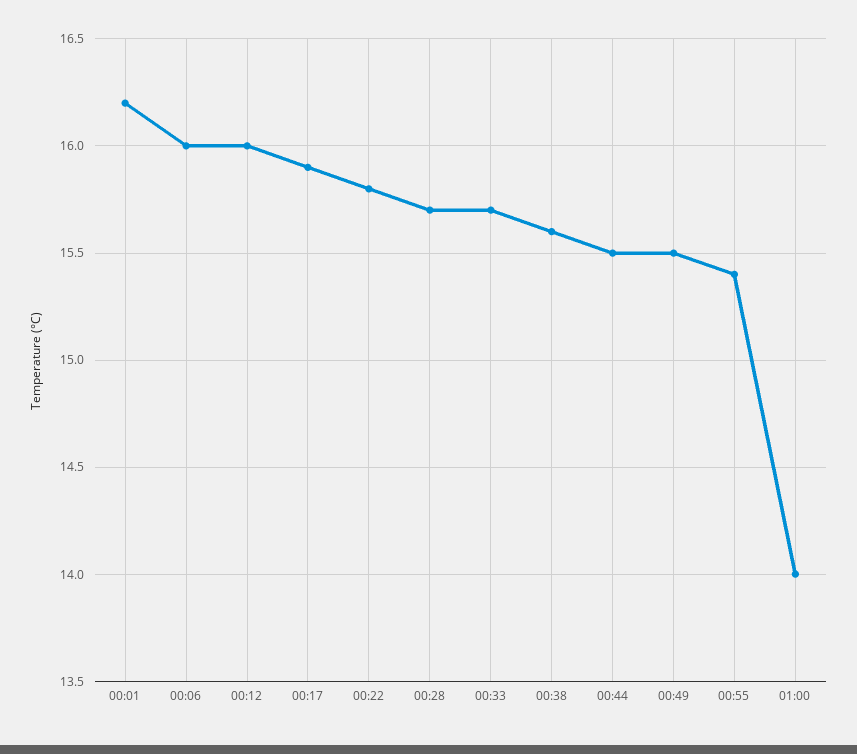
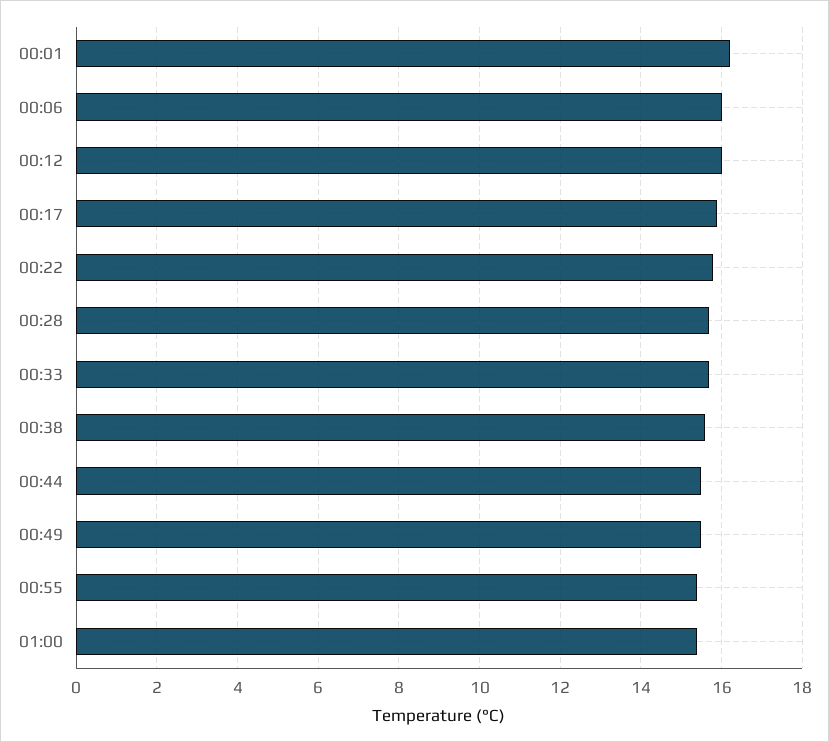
  {
    "00:01": 16.2,
    "00:06": 16,
    "00:12": 16,
    "00:17": 15.9,
    "00:22": 15.8,
    "00:28": 15.7,
    "00:33": 15.7,
    "00:38": 15.6,
    "00:44": 15.5,
    "00:49": 15.5,
    "00:55": 15.4,
-   "01:00": 14
+   "01:00": 15.5
  }

